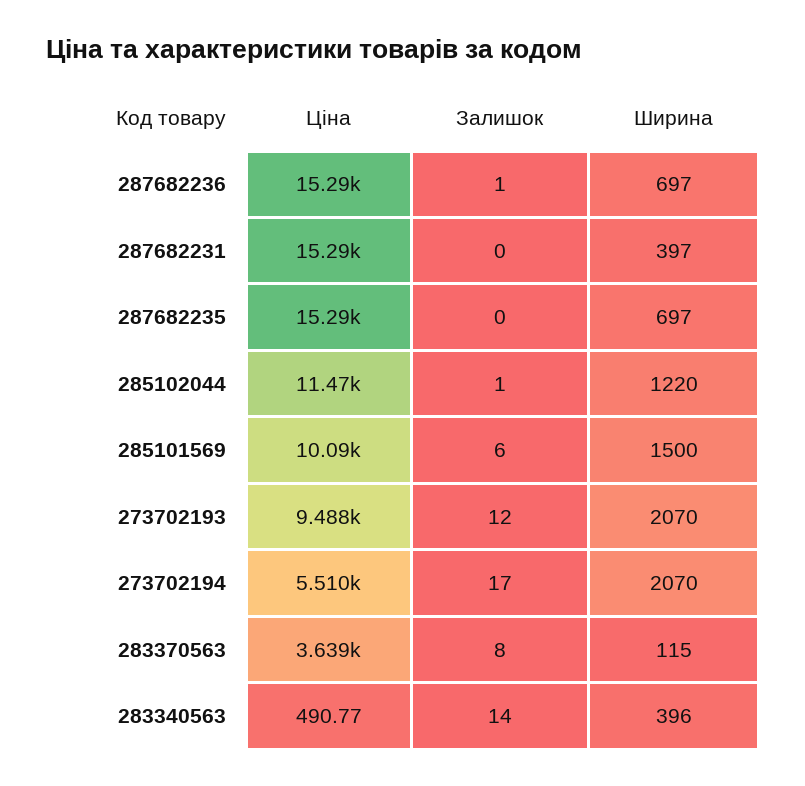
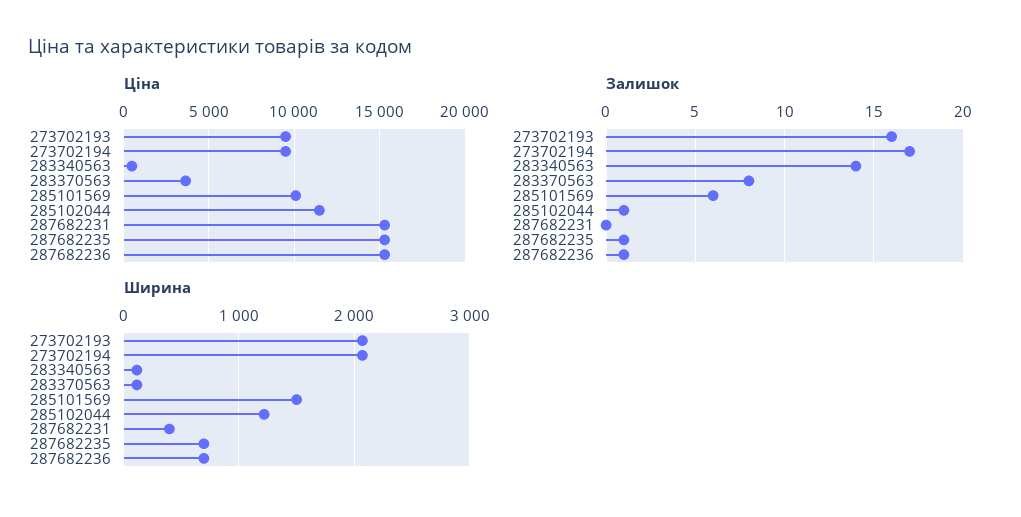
  {
    "Ціна": {
      "287682236": 15290,
      "287682231": 15290,
      "287682235": 15290,
      "285102044": 11470,
      "285101569": 10090,
      "273702193": 9488,
-     "273702194": 5510,
+     "273702194": 9500,
      "283370563": 3639,
      "283340563": 490.77
    },
    "Залишок": {
      "287682236": 1,
      "287682231": 0,
-     "287682235": 0,
+     "287682235": 1,
      "285102044": 1,
      "285101569": 6,
-     "273702193": 12,
+     "273702193": 16,
      "273702194": 17,
      "283370563": 8,
      "283340563": 14
    },
    "Ширина": {
      "287682236": 697,
      "287682231": 397,
      "287682235": 697,
      "285102044": 1220,
      "285101569": 1500,
      "273702193": 2070,
      "273702194": 2070,
      "283370563": 115,
-     "283340563": 396
+     "283340563": 100
    }
  }

